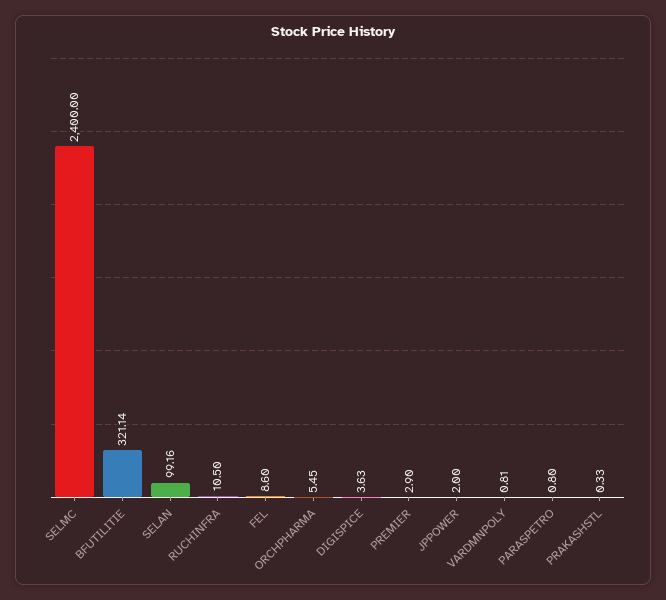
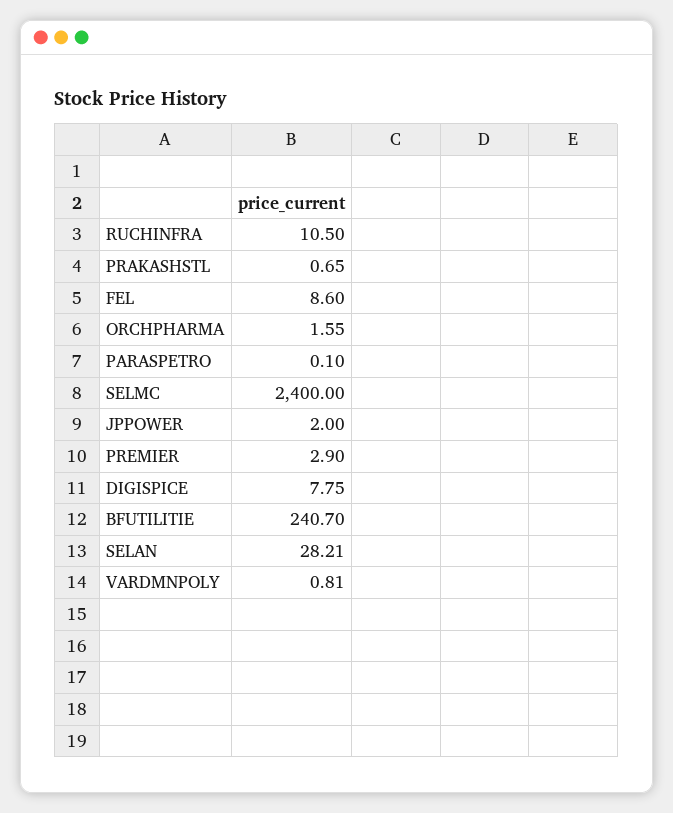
  {
    "SELMC": 2400,
-   "BFUTILITIE": 321.14,
+   "BFUTILITIE": 240.7,
-   "SELAN": 99.16,
+   "SELAN": 28.21,
    "RUCHINFRA": 10.5,
    "FEL": 8.6,
-   "ORCHPHARMA": 5.45,
+   "ORCHPHARMA": 1.55,
-   "DIGISPICE": 3.63,
+   "DIGISPICE": 7.75,
    "PREMIER": 2.9,
    "JPPOWER": 2,
    "VARDMNPOLY": 0.81,
-   "PARASPETRO": 0.8,
+   "PARASPETRO": 0.1,
-   "PRAKASHSTL": 0.33
+   "PRAKASHSTL": 0.65
  }

